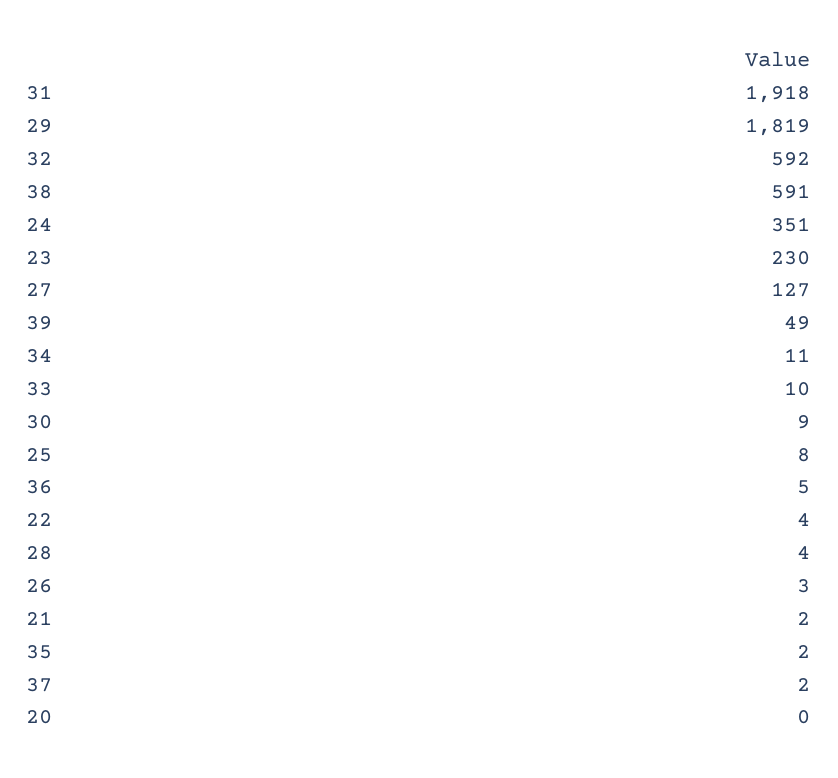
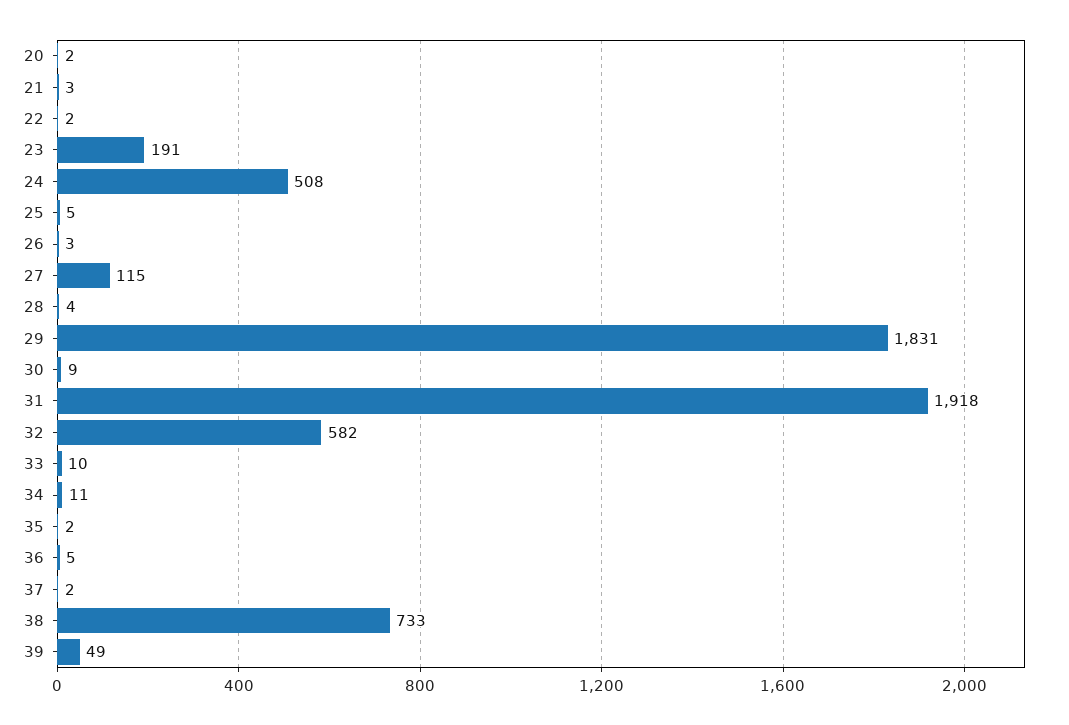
  {
    "31": 1918,
-   "29": 1819,
+   "29": 1831,
-   "32": 592,
+   "32": 582,
-   "38": 591,
+   "38": 733,
-   "24": 351,
+   "24": 508,
-   "23": 230,
+   "23": 191,
-   "27": 127,
+   "27": 115,
    "39": 49,
    "34": 11,
    "33": 10,
    "30": 9,
-   "25": 8,
+   "25": 5,
    "36": 5,
-   "22": 4,
+   "22": 2,
    "28": 4,
    "26": 3,
-   "21": 2,
+   "21": 3,
    "35": 2,
    "37": 2,
-   "20": 0
+   "20": 2
  }

